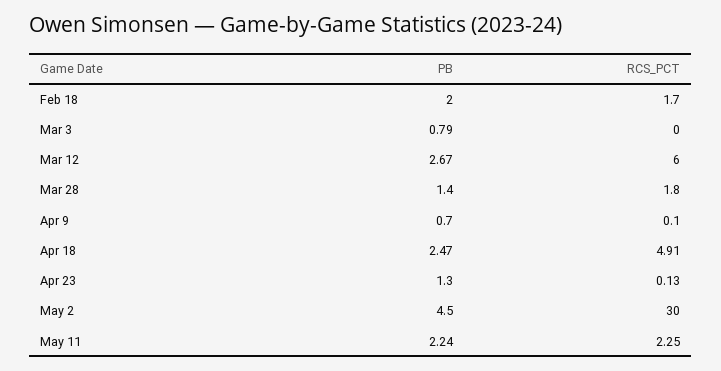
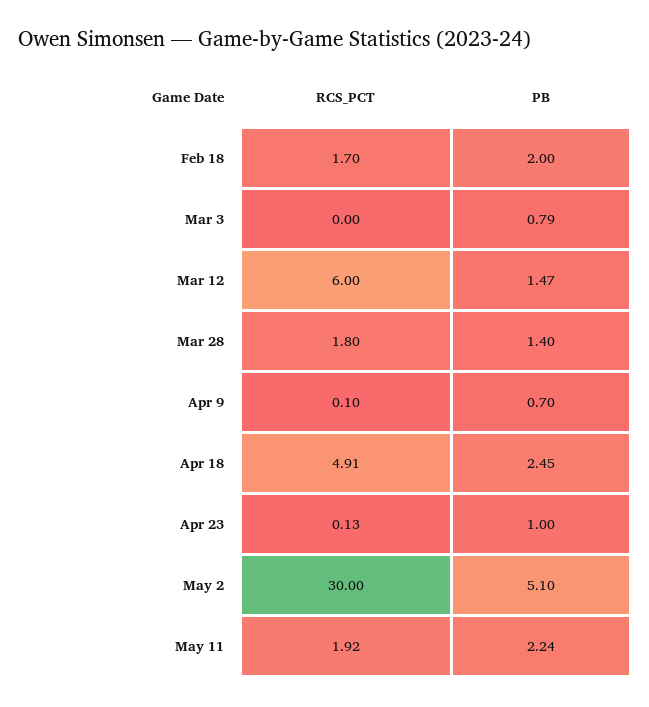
  {
    "PB": {
      "Feb 18": 2,
      "Mar 3": 0.79,
-     "Mar 12": 2.67,
+     "Mar 12": 1.47,
      "Mar 28": 1.4,
      "Apr 9": 0.7,
-     "Apr 18": 2.47,
+     "Apr 18": 2.45,
-     "Apr 23": 1.3,
+     "Apr 23": 1,
-     "May 2": 4.5,
+     "May 2": 5.1,
      "May 11": 2.24
    },
    "RCS_PCT": {
      "Feb 18": 1.7,
      "Mar 3": 0,
      "Mar 12": 6,
      "Mar 28": 1.8,
      "Apr 9": 0.1,
      "Apr 18": 4.91,
      "Apr 23": 0.13,
      "May 2": 30,
-     "May 11": 2.25
+     "May 11": 1.92
    }
  }

